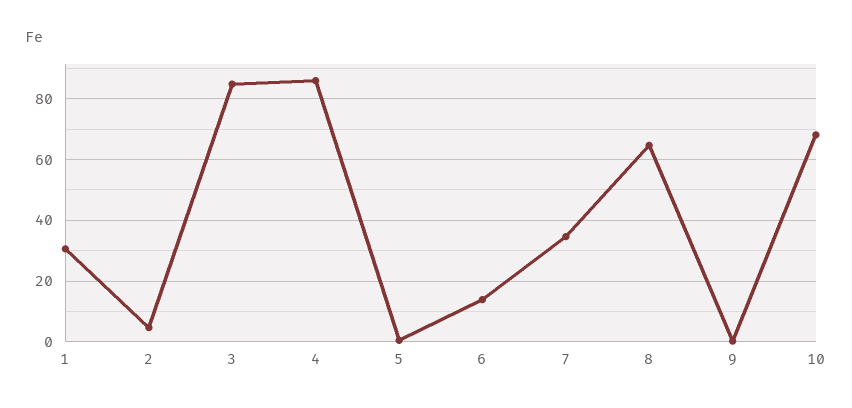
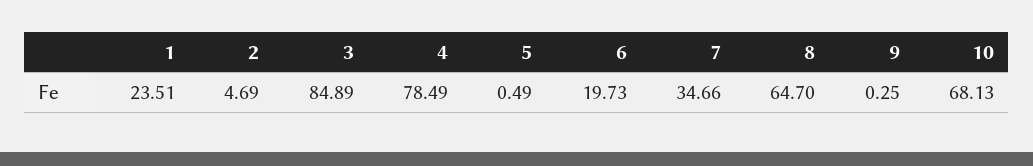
  {
-   "1": 30,
+   "1": 23.51,
    "2": 4.69,
    "3": 84.89,
-   "4": 86,
+   "4": 78.49,
    "5": 0.49,
-   "6": 14,
+   "6": 19.73,
    "7": 34.66,
    "8": 64.7,
    "9": 0.25,
    "10": 68.13
  }

